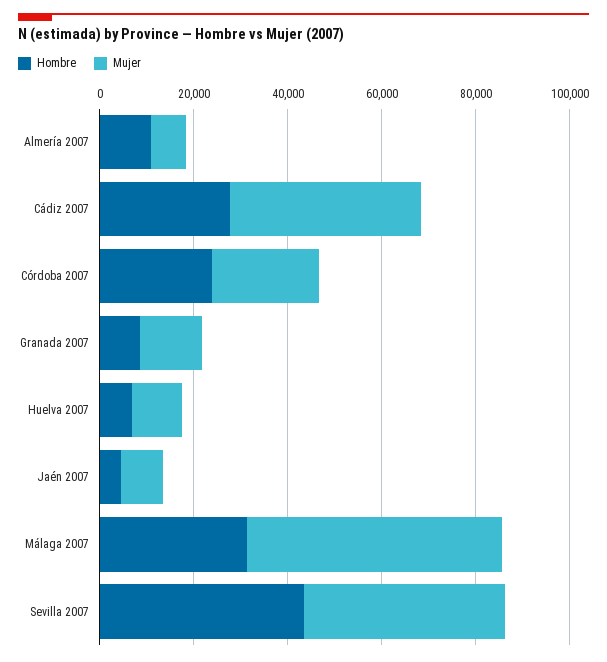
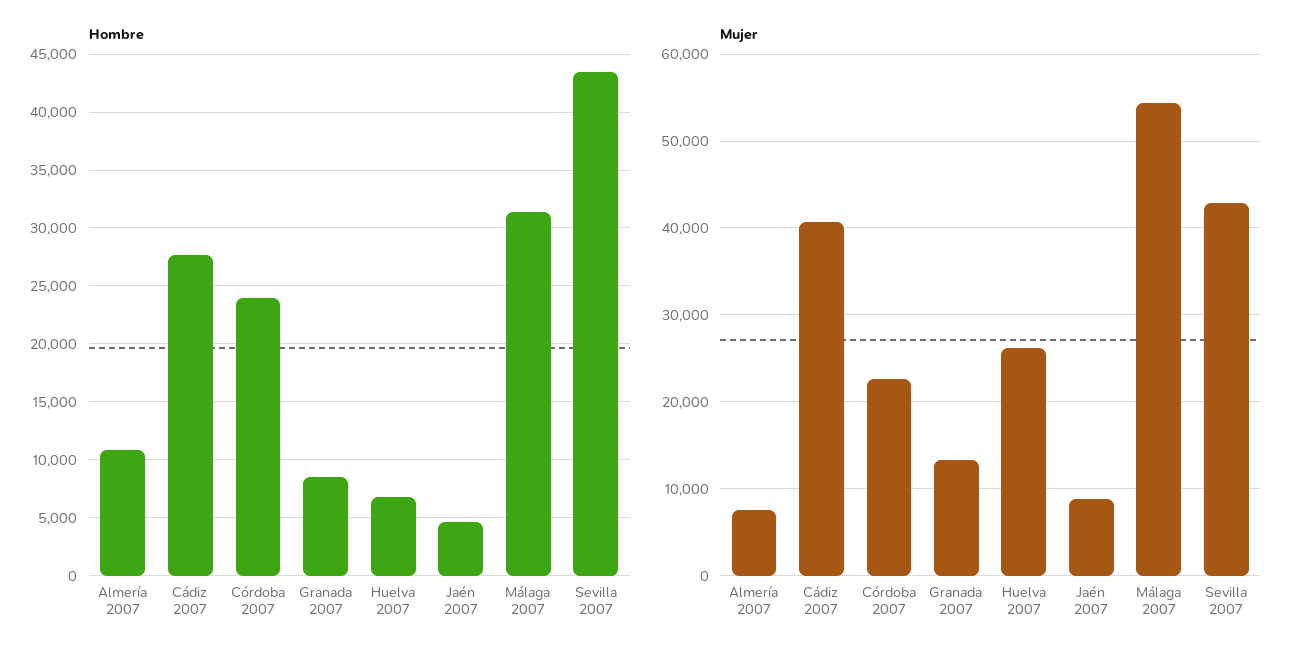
  {
    "Hombre": {
      "Almería 2007": 11000,
      "Cádiz 2007": 28000,
      "Córdoba 2007": 24000,
      "Granada 2007": 9000,
      "Huelva 2007": 7000,
      "Jaén 2007": 5000,
      "Málaga 2007": 31000,
      "Sevilla 2007": 43000
    },
    "Mujer": {
      "Almería 2007": 8000,
      "Cádiz 2007": 41000,
      "Córdoba 2007": 23000,
      "Granada 2007": 13000,
-     "Huelva 2007": 10000,
+     "Huelva 2007": 26000,
      "Jaén 2007": 9000,
      "Málaga 2007": 54000,
      "Sevilla 2007": 43000
    }
  }

